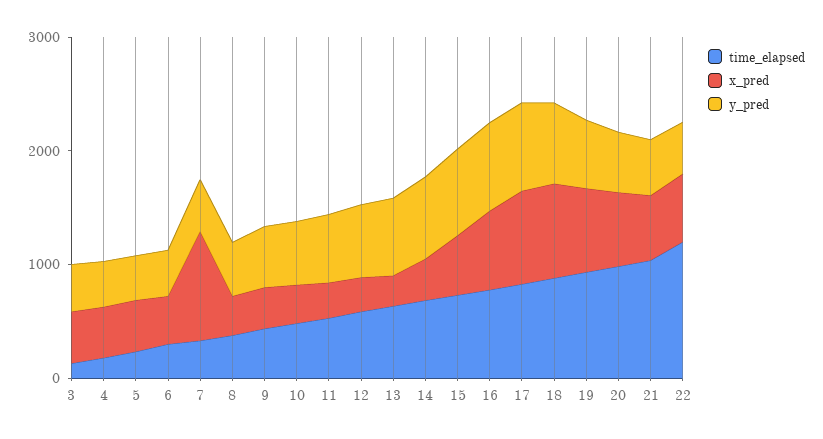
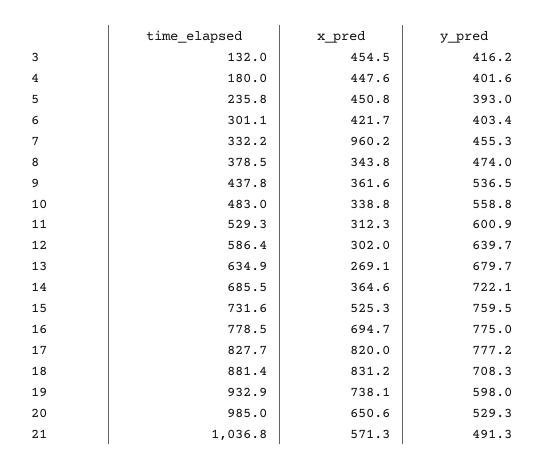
  {
    "time_elapsed": {
      "3": 132,
      "4": 180,
      "5": 235.8,
      "6": 301.1,
      "7": 332.2,
      "8": 378.5,
      "9": 437.8,
      "10": 483,
      "11": 529.3,
      "12": 586.4,
      "13": 634.9,
      "14": 685.5,
      "15": 731.6,
      "16": 778.5,
      "17": 827.7,
      "18": 881.4,
      "19": 932.9,
      "20": 985,
-     "21": 1036.8,
+     "21": 1036.8
-     "22": 1200
    },
    "x_pred": {
      "3": 454.5,
      "4": 447.6,
      "5": 450.8,
      "6": 421.7,
      "7": 960.2,
      "8": 343.8,
      "9": 361.6,
      "10": 338.8,
      "11": 312.3,
      "12": 302,
      "13": 269.1,
      "14": 364.6,
      "15": 525.3,
      "16": 694.7,
      "17": 820,
      "18": 831.2,
      "19": 738.1,
      "20": 650.6,
-     "21": 571.3,
+     "21": 571.3
-     "22": 600
    },
    "y_pred": {
      "3": 416.2,
      "4": 401.6,
      "5": 393,
      "6": 403.4,
      "7": 455.3,
      "8": 474,
      "9": 536.5,
      "10": 558.8,
      "11": 600.9,
      "12": 639.7,
      "13": 679.7,
      "14": 722.1,
      "15": 759.5,
      "16": 775,
      "17": 777.2,
      "18": 708.3,
      "19": 598,
      "20": 529.3,
-     "21": 491.3,
+     "21": 491.3
-     "22": 400
    }
  }

